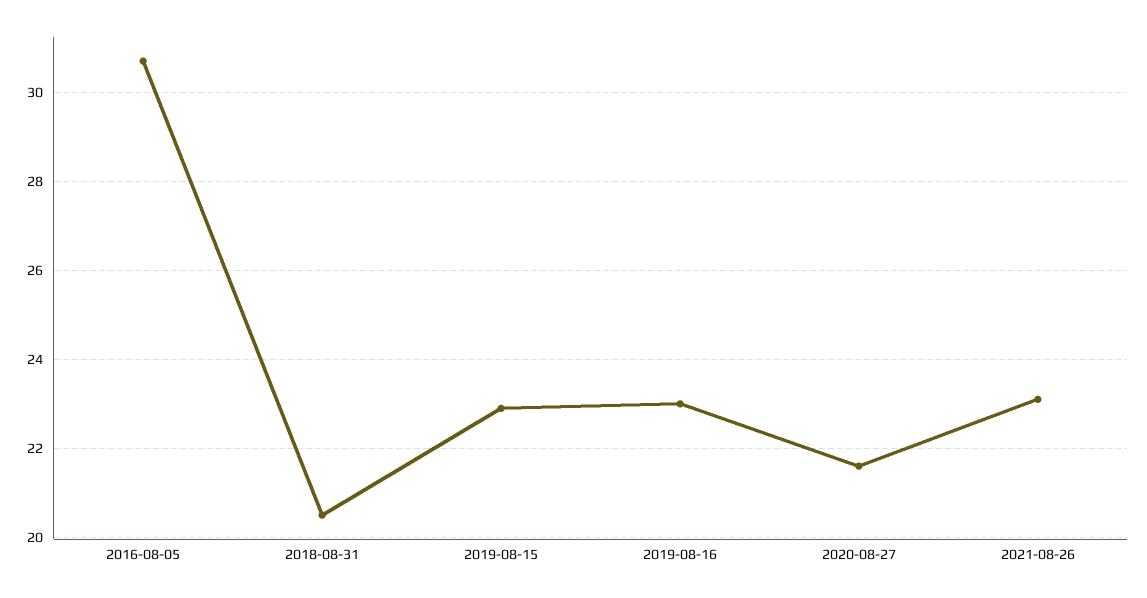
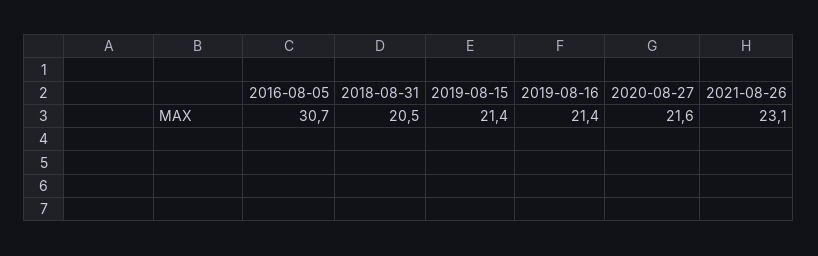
  {
    "2016-08-05": 30.7,
    "2018-08-31": 20.5,
-   "2019-08-15": 23,
+   "2019-08-15": 21.4,
-   "2019-08-16": 23,
+   "2019-08-16": 21.4,
    "2020-08-27": 21.6,
    "2021-08-26": 23.1
  }

